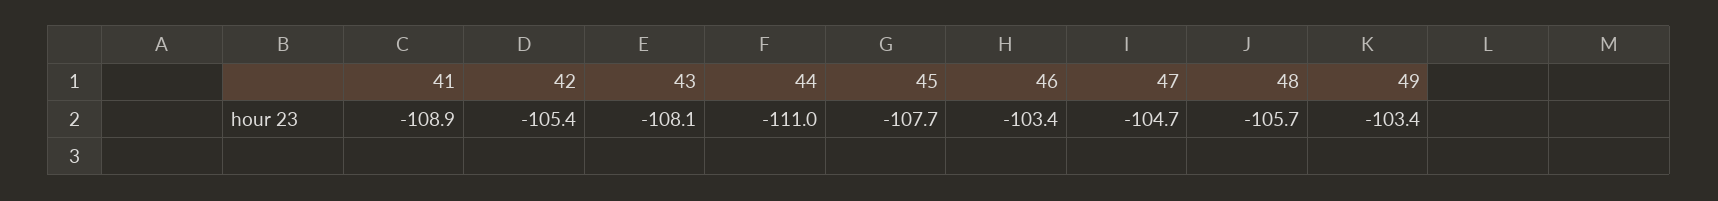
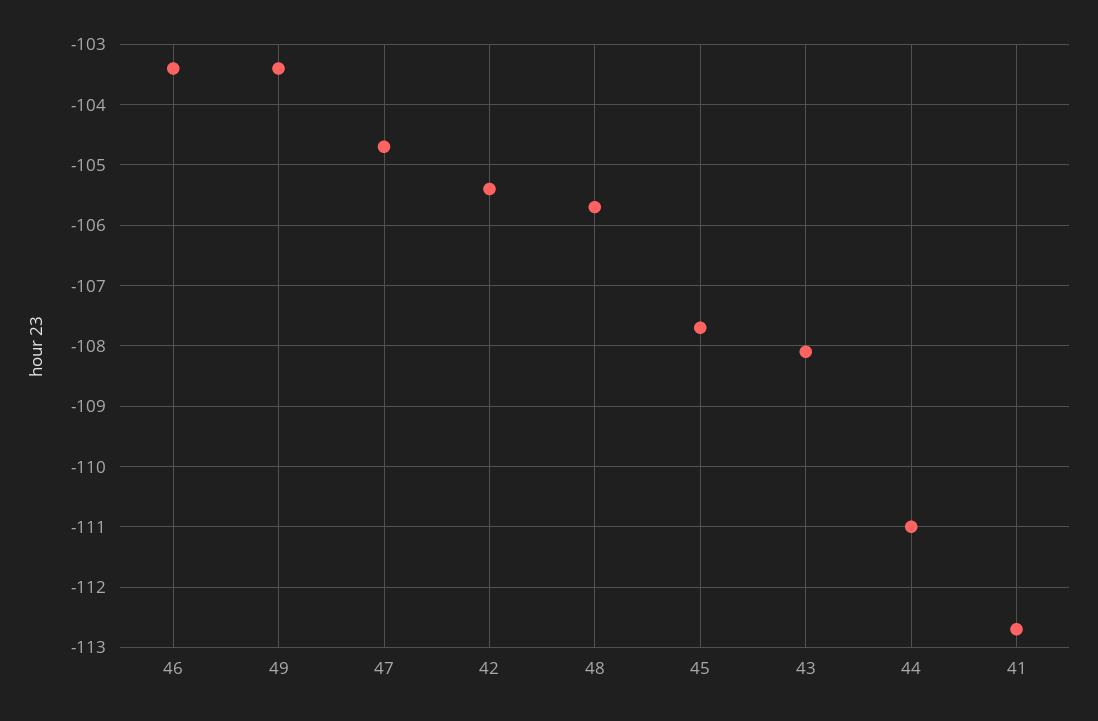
  {
-   "41": -108.9,
+   "41": -112.7,
    "42": -105.4,
    "43": -108.1,
    "44": -111,
    "45": -107.7,
    "46": -103.4,
    "47": -104.7,
    "48": -105.7,
    "49": -103.4
  }

